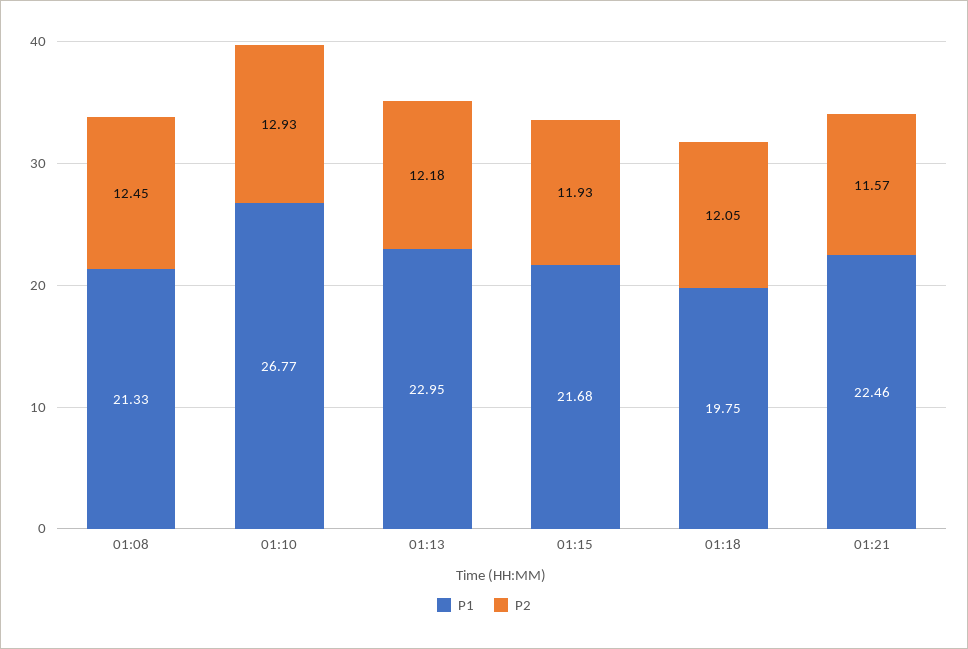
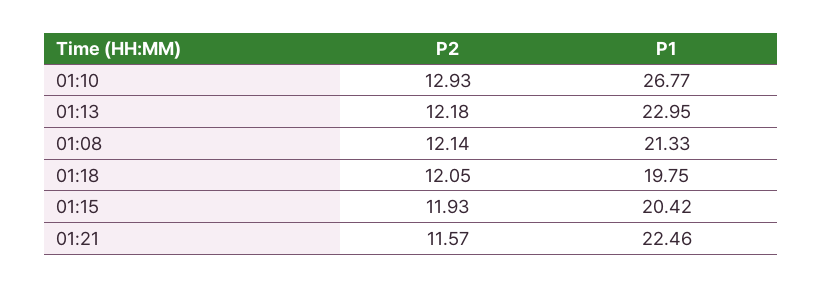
  {
    "P1": {
      "01:08": 21.33,
      "01:10": 26.77,
      "01:13": 22.95,
-     "01:15": 21.68,
+     "01:15": 20.42,
      "01:18": 19.75,
      "01:21": 22.46
    },
    "P2": {
-     "01:08": 12.45,
+     "01:08": 12.14,
      "01:10": 12.93,
      "01:13": 12.18,
      "01:15": 11.93,
      "01:18": 12.05,
      "01:21": 11.57
    }
  }

